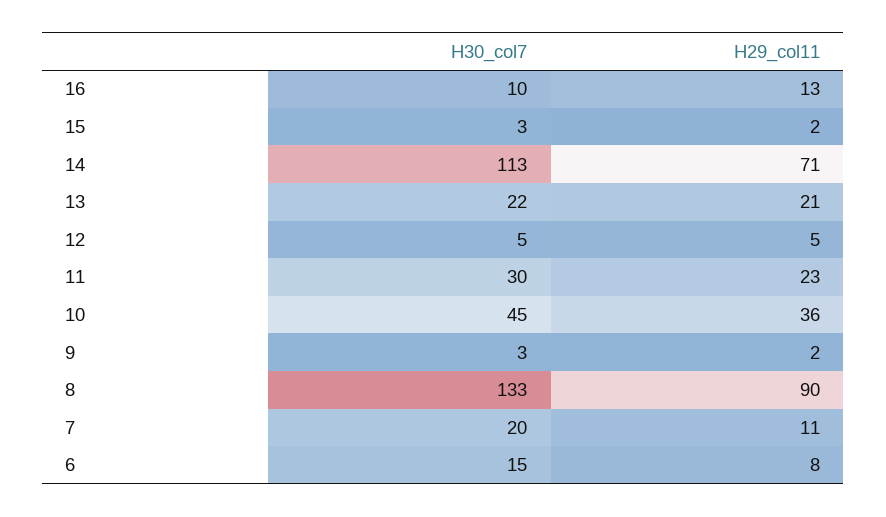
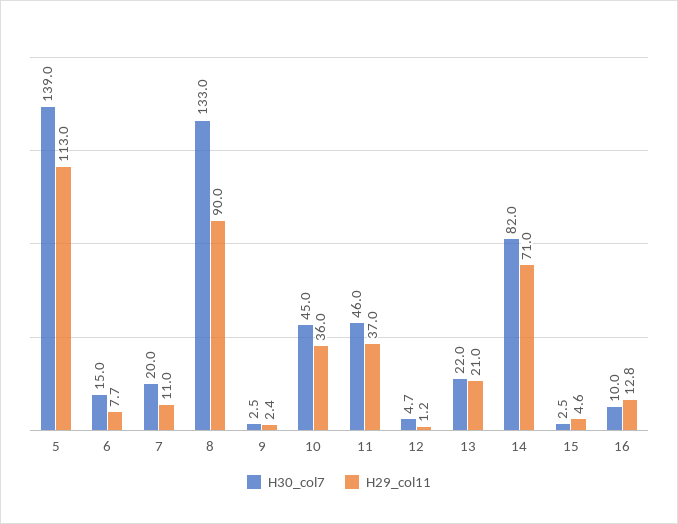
  {
    "H30_col7": {
      "16": 10,
      "15": 2.5,
-     "14": 113,
+     "14": 82,
      "13": 22,
      "12": 4.7,
-     "11": 30,
+     "11": 46,
      "10": 45,
      "9": 2.5,
      "8": 133,
      "7": 20,
-     "6": 15
+     "6": 15,
+     "5": 139
    },
    "H29_col11": {
      "16": 12.8,
-     "15": 2,
+     "15": 4.6,
      "14": 71,
      "13": 21,
-     "12": 5,
+     "12": 1.2,
-     "11": 23,
+     "11": 37,
      "10": 36,
      "9": 2.4,
      "8": 90,
      "7": 11,
-     "6": 7.7
+     "6": 7.7,
+     "5": 113
    }
  }

